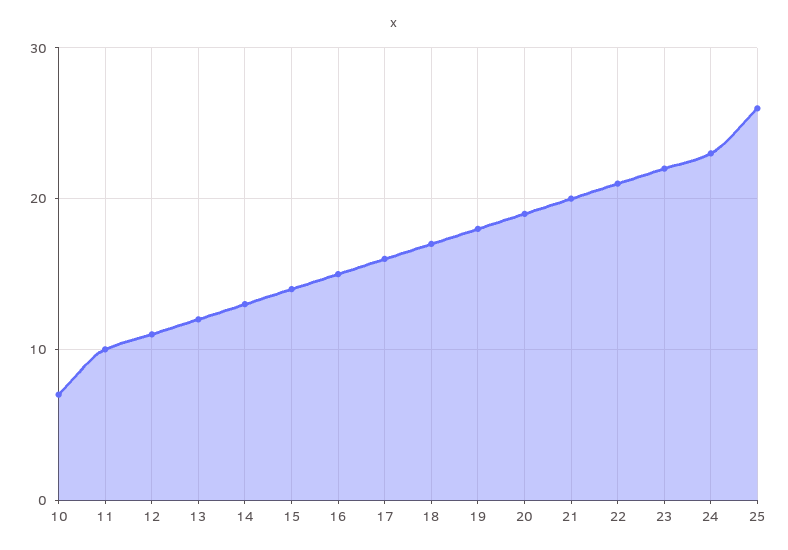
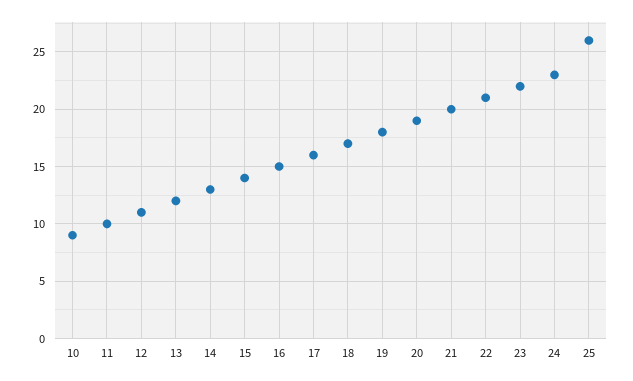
  {
-   "10": 7,
+   "10": 9,
    "11": 10,
    "12": 11,
    "13": 12,
    "14": 13,
    "15": 14,
    "16": 15,
    "17": 16,
    "18": 17,
    "19": 18,
    "20": 19,
    "21": 20,
    "22": 21,
    "23": 22,
    "24": 23,
    "25": 26
  }

